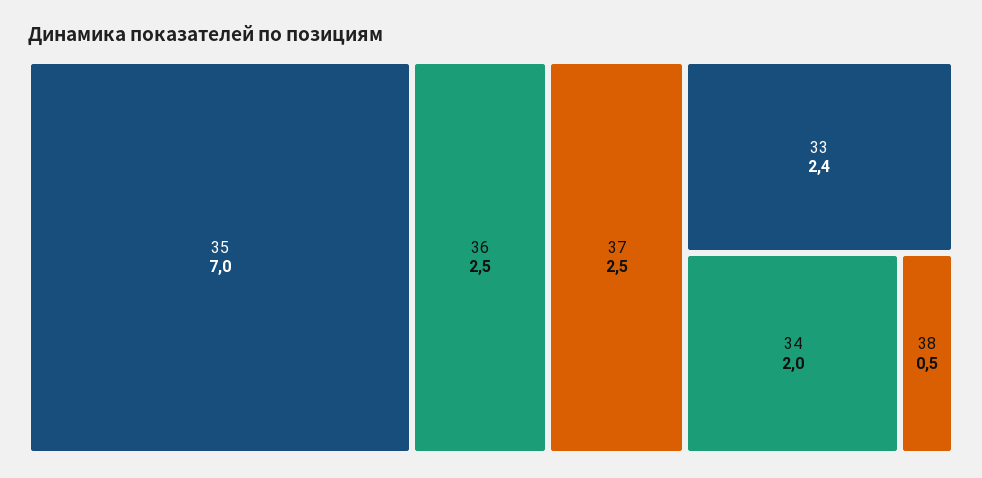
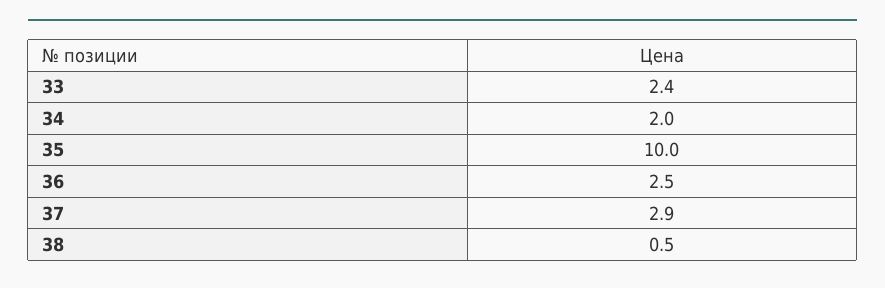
  {
-   "35": 7,
+   "35": 10,
    "36": 2.5,
-   "37": 2.5,
+   "37": 2.9,
    "33": 2.4,
    "34": 2,
    "38": 0.5
  }

